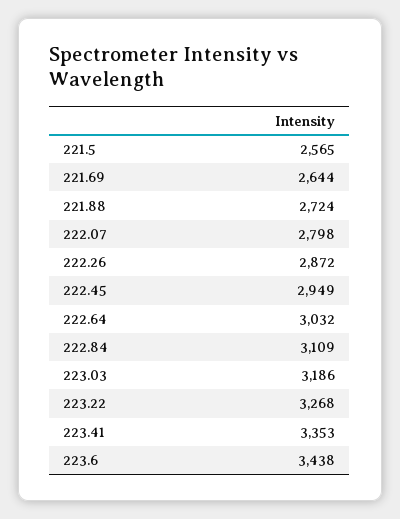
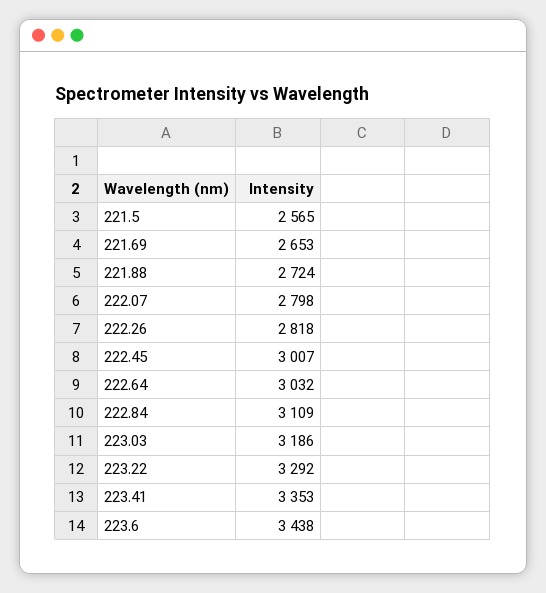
  {
    "221.5": 2565,
-   "221.69": 2644,
+   "221.69": 2653,
    "221.88": 2724,
    "222.07": 2798,
-   "222.26": 2872,
+   "222.26": 2818,
-   "222.45": 2949,
+   "222.45": 3007,
    "222.64": 3032,
    "222.84": 3109,
    "223.03": 3186,
-   "223.22": 3268,
+   "223.22": 3292,
    "223.41": 3353,
    "223.6": 3438
  }

